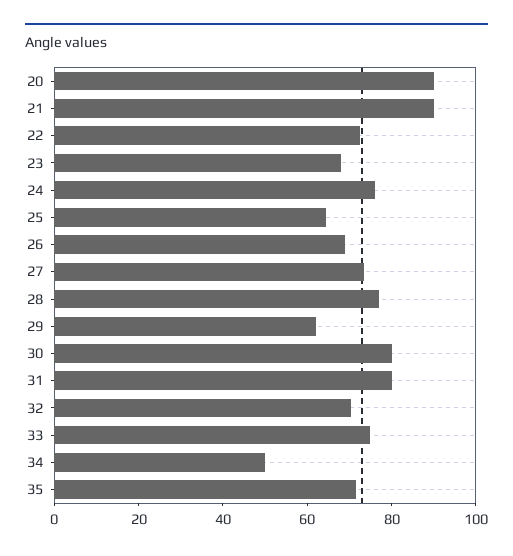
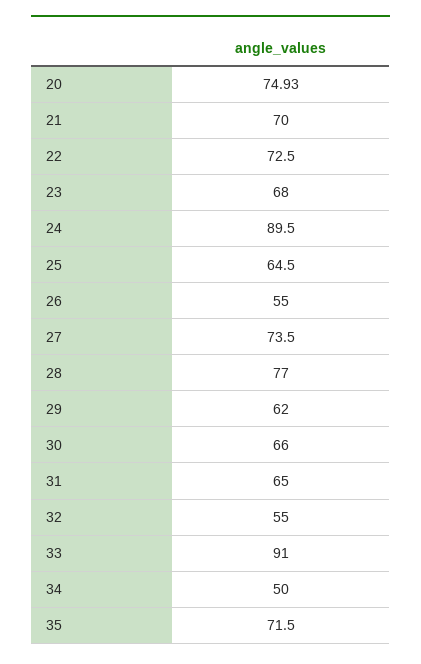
  {
-   "20": 90,
+   "20": 74.93,
-   "21": 90,
+   "21": 70,
    "22": 72.5,
    "23": 68,
-   "24": 75,
+   "24": 89.5,
    "25": 64.5,
-   "26": 70,
+   "26": 55,
    "27": 73.5,
    "28": 77,
    "29": 62,
-   "30": 80,
+   "30": 66,
-   "31": 80,
+   "31": 65,
-   "32": 70,
+   "32": 55,
-   "33": 75,
+   "33": 91,
    "34": 50,
    "35": 71.5
  }

